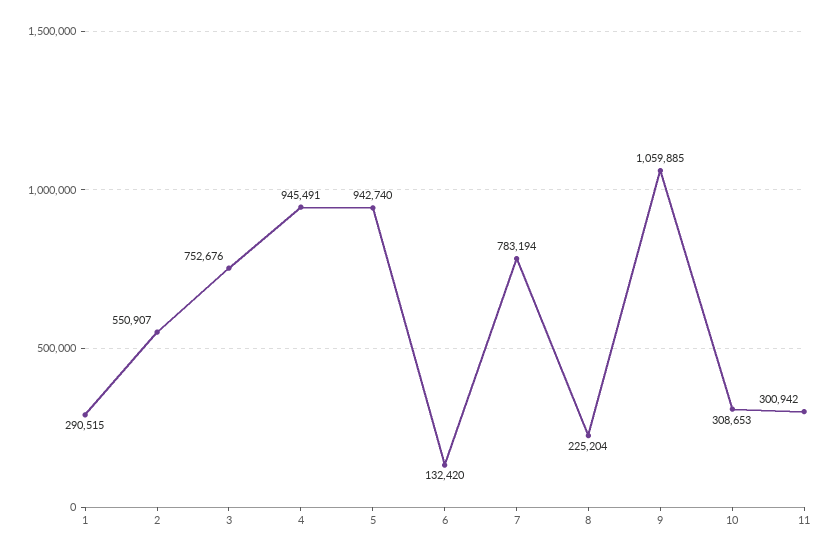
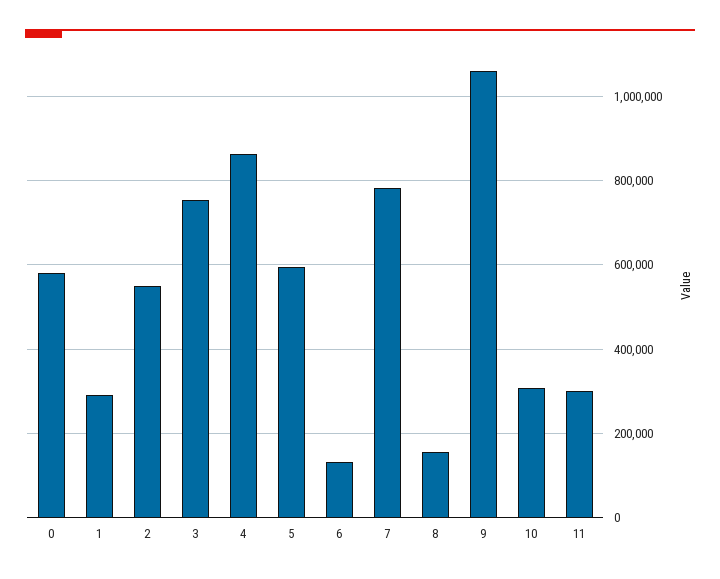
  {
    "1": 290515,
    "2": 550907,
    "3": 752676,
-   "4": 945491,
+   "4": 860000,
-   "5": 942740,
+   "5": 600000,
    "6": 132420,
    "7": 783194,
-   "8": 225204,
+   "8": 160000,
    "9": 1059885,
    "10": 308653,
-   "11": 300942
+   "11": 300942,
+   "0": 580000
  }

